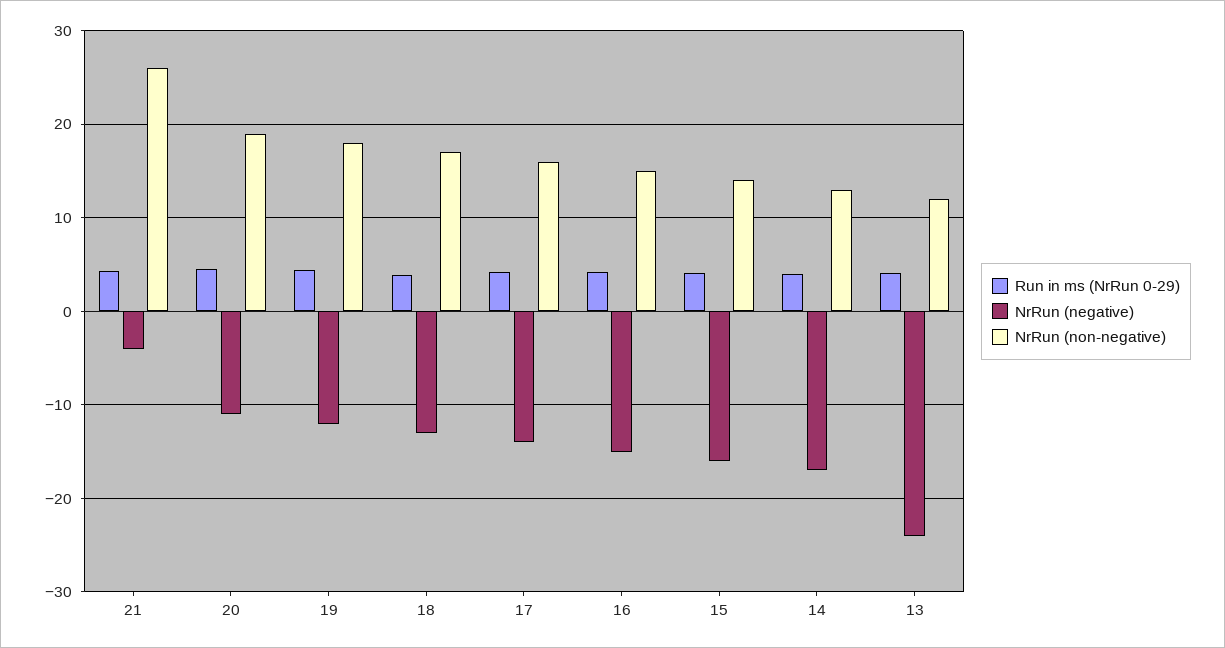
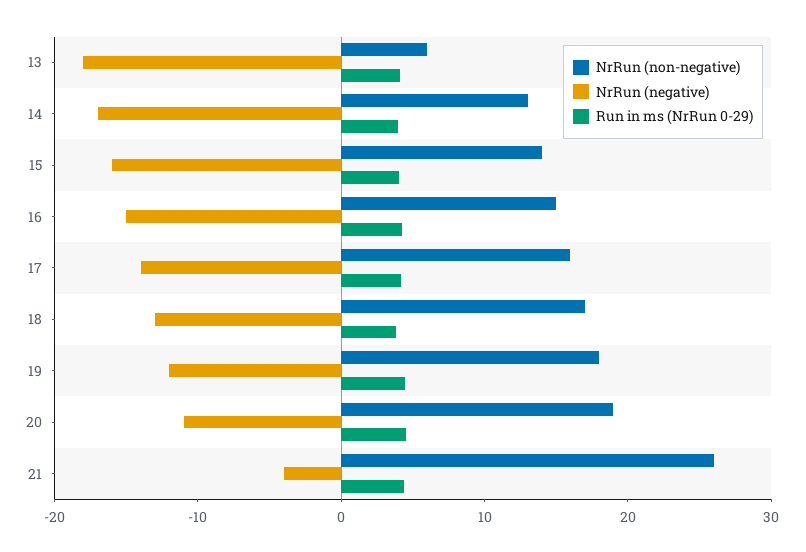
  {
    "Run in ms (NrRun 0-29)": {
      "21": 4,
      "20": 5,
      "19": 4,
      "18": 4,
      "17": 4,
      "16": 4,
      "15": 4,
      "14": 4,
      "13": 4
    },
    "NrRun (negative)": {
      "21": -4,
      "20": -11,
      "19": -12,
      "18": -13,
      "17": -14,
      "16": -15,
      "15": -16,
      "14": -17,
-     "13": -24
+     "13": -18
    },
    "NrRun (non-negative)": {
      "21": 26,
      "20": 19,
      "19": 18,
      "18": 17,
      "17": 16,
      "16": 15,
      "15": 14,
      "14": 13,
-     "13": 12
+     "13": 6
    }
  }

